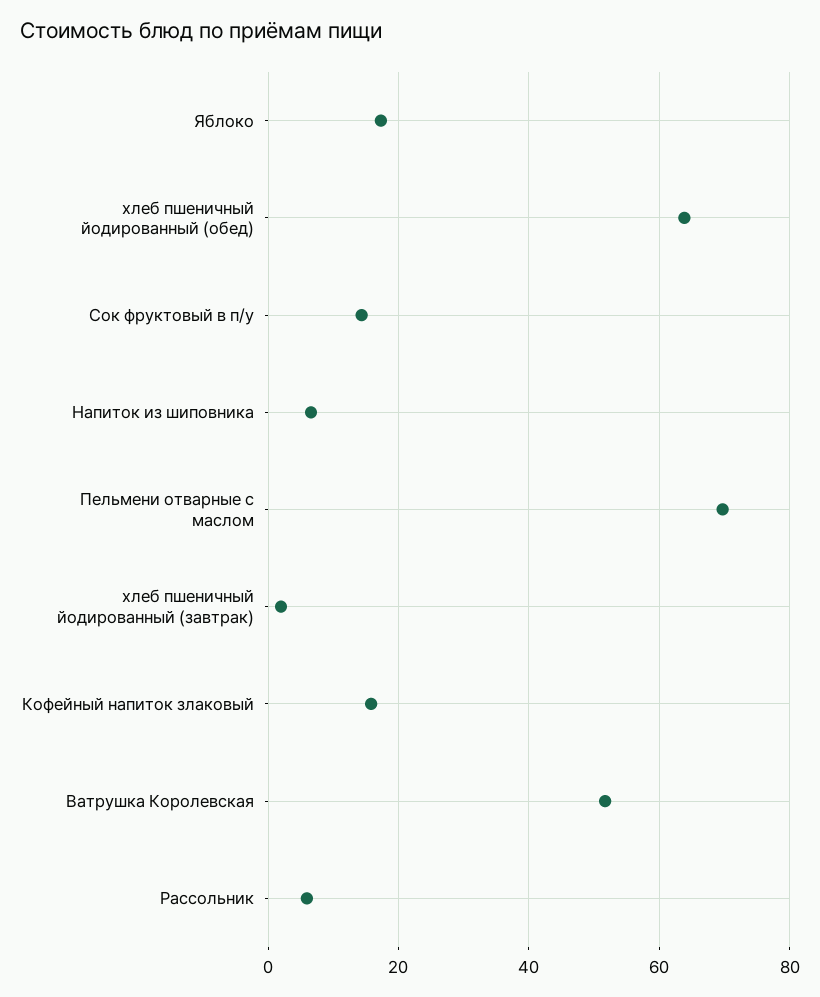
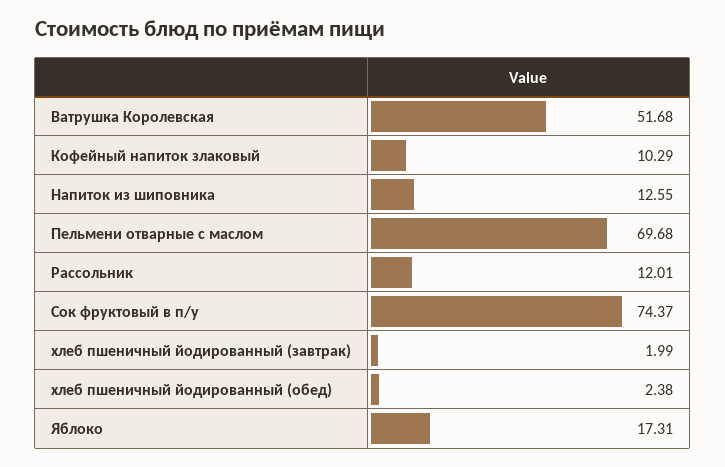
  {
    "Яблоко": 17.31,
-   "хлеб пшеничный йодированный (обед)": 64,
+   "хлеб пшеничный йодированный (обед)": 2.38,
-   "Сок фруктовый в п/у": 14,
+   "Сок фруктовый в п/у": 74.37,
-   "Напиток из шиповника": 6,
+   "Напиток из шиповника": 12.55,
    "Пельмени отварные с маслом": 69.68,
    "хлеб пшеничный йодированный (завтрак)": 1.99,
-   "Кофейный напиток злаковый": 16,
+   "Кофейный напиток злаковый": 10.29,
    "Ватрушка Королевская": 51.68,
-   "Рассольник": 6
+   "Рассольник": 12.01
  }

